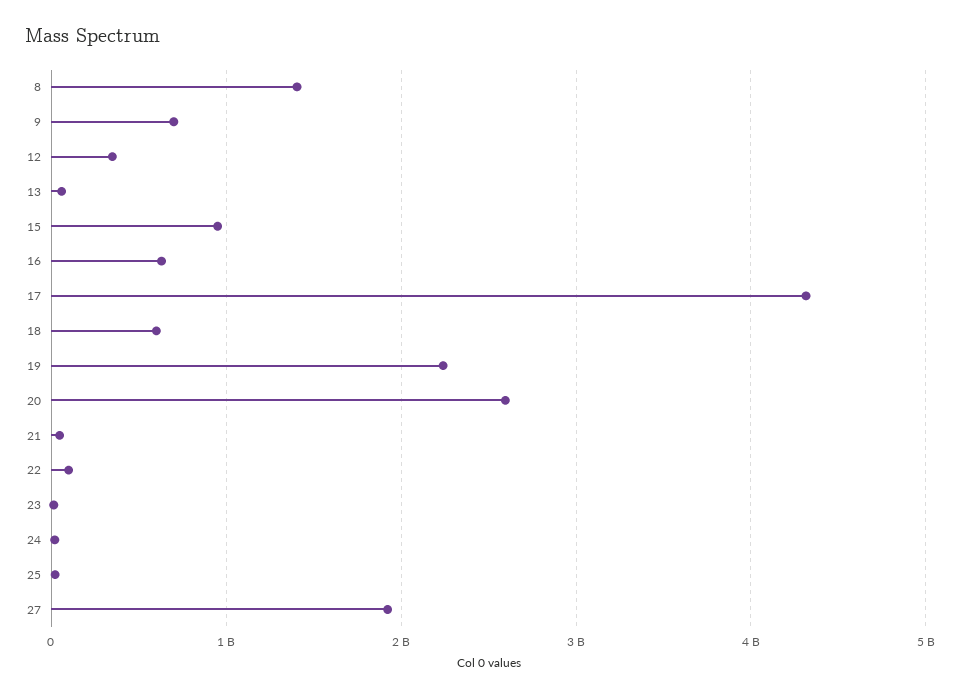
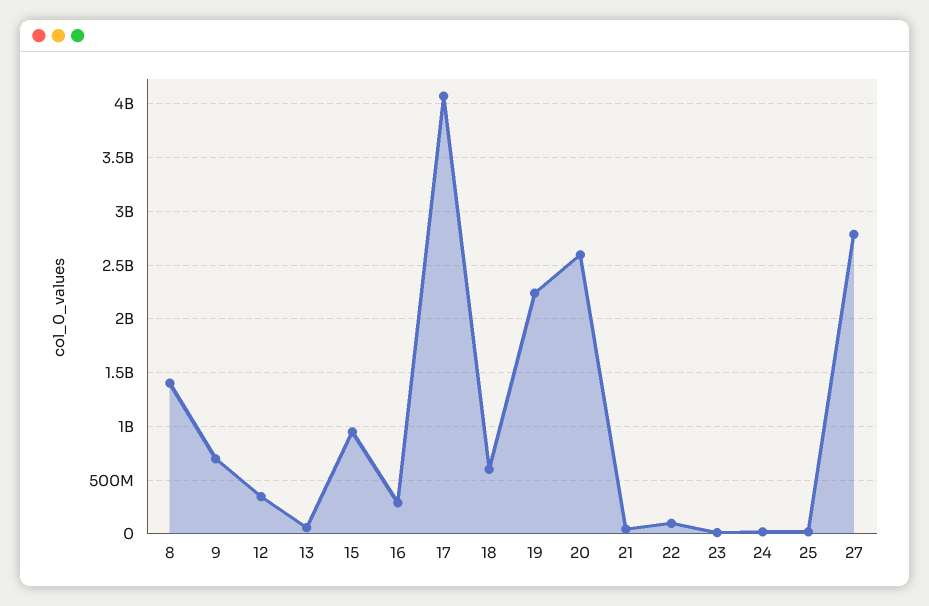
  {
    "8": 1400000000,
    "9": 700000000,
    "12": 300000000,
    "13": 100000000,
    "15": 900000000,
-   "16": 600000000,
+   "16": 300000000,
-   "17": 4300000000,
+   "17": 4100000000,
    "18": 600000000,
    "19": 2200000000,
    "20": 2600000000,
    "21": 0,
    "22": 100000000,
    "23": 0,
    "24": 0,
    "25": 0,
-   "27": 1900000000
+   "27": 2800000000
  }

